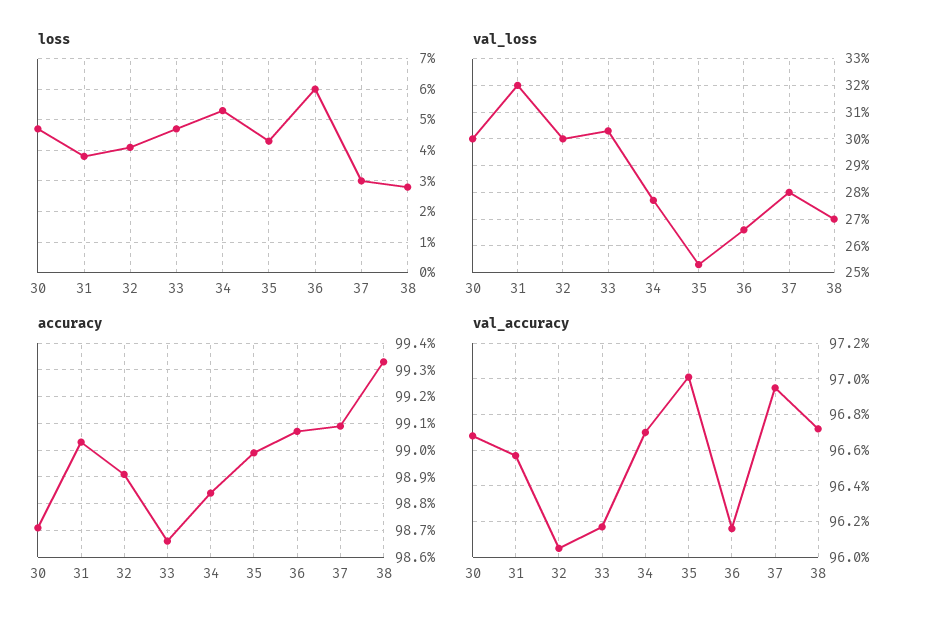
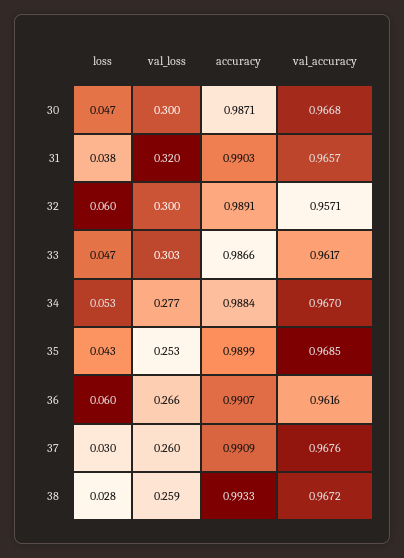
  {
    "loss": {
      "30": 0.047,
      "31": 0.038,
-     "32": 0.04,
+     "32": 0.06,
      "33": 0.047,
      "34": 0.053,
      "35": 0.043,
      "36": 0.06,
      "37": 0.03,
      "38": 0.028
    },
    "val_loss": {
      "30": 0.3,
      "31": 0.32,
      "32": 0.3,
      "33": 0.303,
      "34": 0.277,
      "35": 0.253,
      "36": 0.266,
-     "37": 0.28,
+     "37": 0.26,
-     "38": 0.27
+     "38": 0.259
    },
    "accuracy": {
      "30": 0.9871,
      "31": 0.9903,
      "32": 0.9891,
      "33": 0.9866,
      "34": 0.9884,
      "35": 0.9899,
      "36": 0.9907,
      "37": 0.9909,
      "38": 0.9933
    },
    "val_accuracy": {
      "30": 0.9668,
      "31": 0.9657,
-     "32": 0.9605,
+     "32": 0.9571,
      "33": 0.9617,
      "34": 0.967,
-     "35": 0.97,
+     "35": 0.9685,
      "36": 0.9616,
-     "37": 0.9695,
+     "37": 0.9676,
      "38": 0.9672
    }
  }

